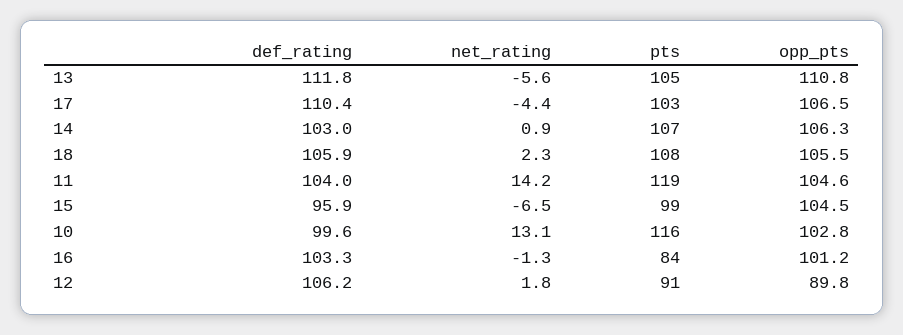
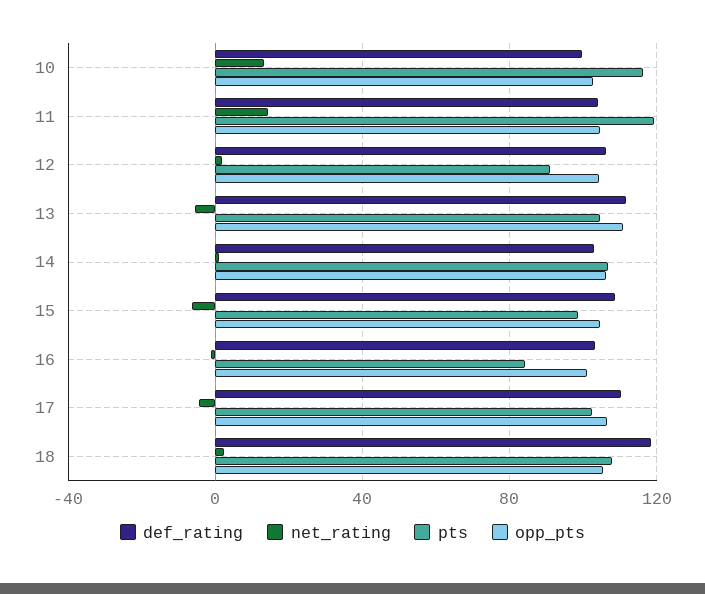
  {
    "def_rating": {
      "13": 111.8,
      "17": 110.4,
      "14": 103,
-     "18": 105.9,
+     "18": 120,
      "11": 104,
-     "15": 95.9,
+     "15": 110,
      "10": 99.6,
      "16": 103.3,
      "12": 106.2
    },
    "net_rating": {
      "13": -5.6,
      "17": -4.4,
      "14": 0.9,
      "18": 2.3,
      "11": 14.2,
      "15": -6.5,
      "10": 13.1,
      "16": -1.3,
      "12": 1.8
    },
    "pts": {
      "13": 105,
      "17": 103,
      "14": 107,
      "18": 108,
      "11": 119,
      "15": 99,
      "10": 116,
      "16": 84,
      "12": 91
    },
    "opp_pts": {
      "13": 110.8,
      "17": 106.5,
      "14": 106.3,
      "18": 105.5,
      "11": 104.6,
      "15": 104.5,
      "10": 102.8,
      "16": 101.2,
-     "12": 89.8
+     "12": 105
    }
  }

